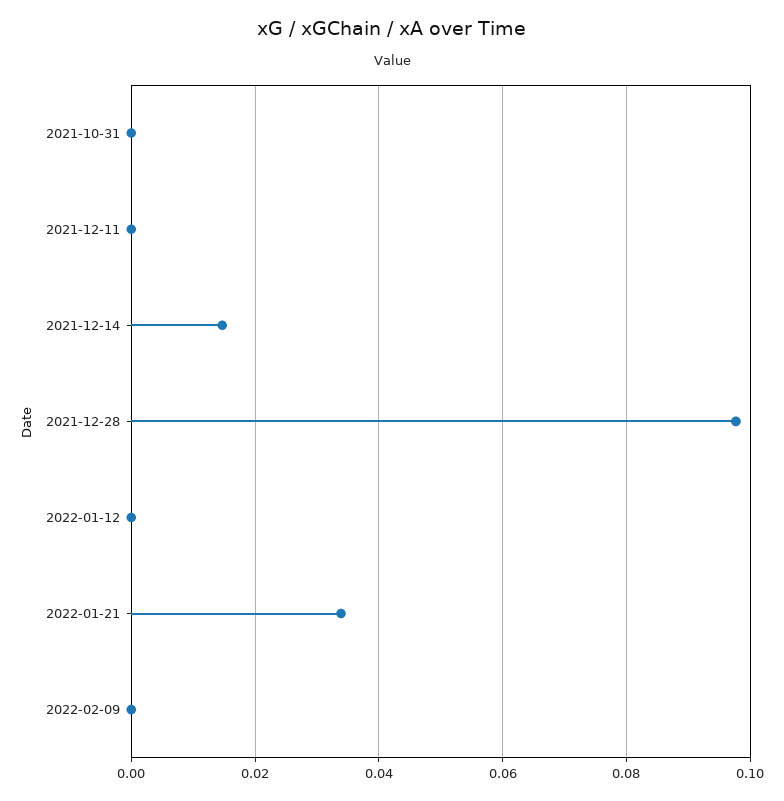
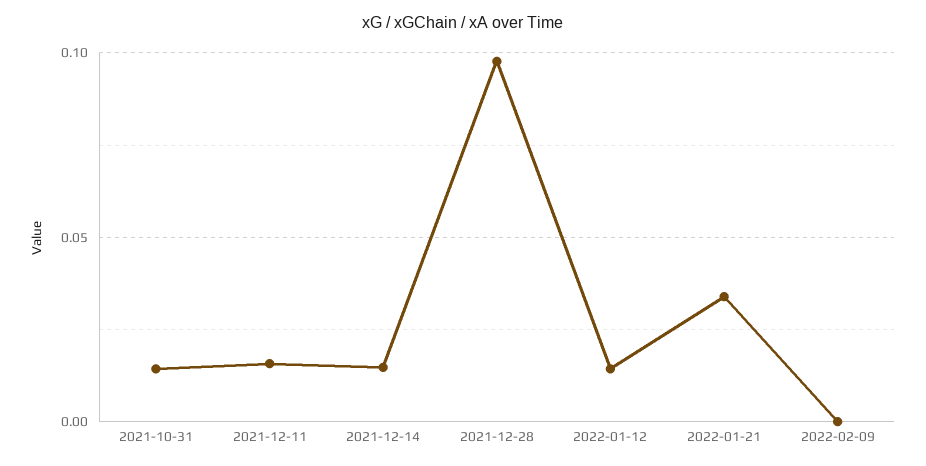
  {
-   "2021-10-31": 0,
+   "2021-10-31": 0.015,
-   "2021-12-11": 0,
+   "2021-12-11": 0.015,
    "2021-12-14": 0.014,
    "2021-12-28": 0.098,
-   "2022-01-12": 0,
+   "2022-01-12": 0.015,
    "2022-01-21": 0.034,
    "2022-02-09": 0
  }

